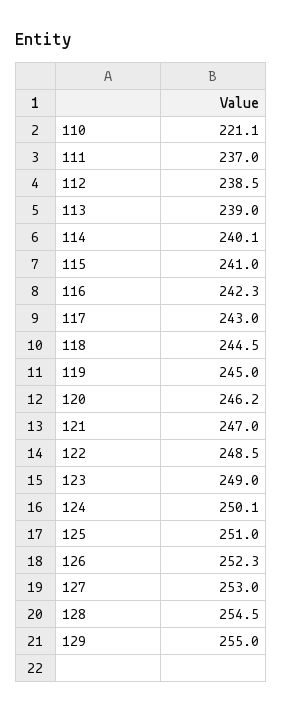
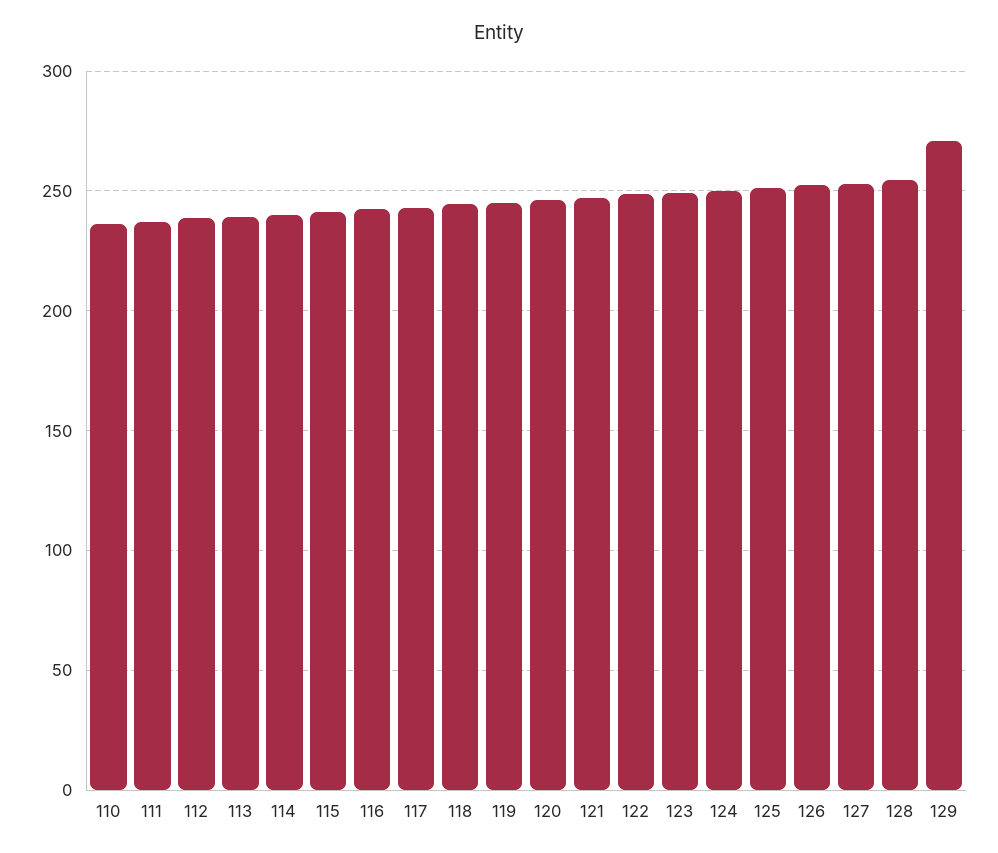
  {
-   "110": 221.1,
+   "110": 235,
    "111": 237,
    "112": 238.5,
    "113": 239,
    "114": 240.1,
    "115": 241,
    "116": 242.3,
    "117": 243,
    "118": 244.5,
    "119": 245,
    "120": 246.2,
    "121": 247,
    "122": 248.5,
    "123": 249,
    "124": 250.1,
    "125": 251,
    "126": 252.3,
    "127": 253,
    "128": 254.5,
-   "129": 255
+   "129": 270
  }

